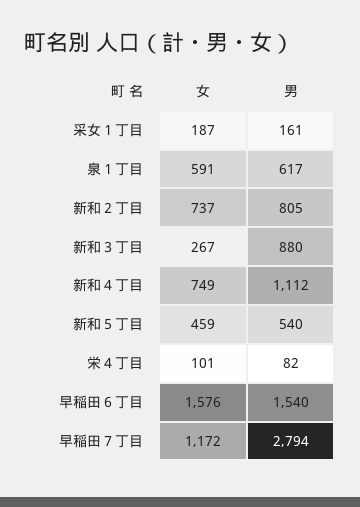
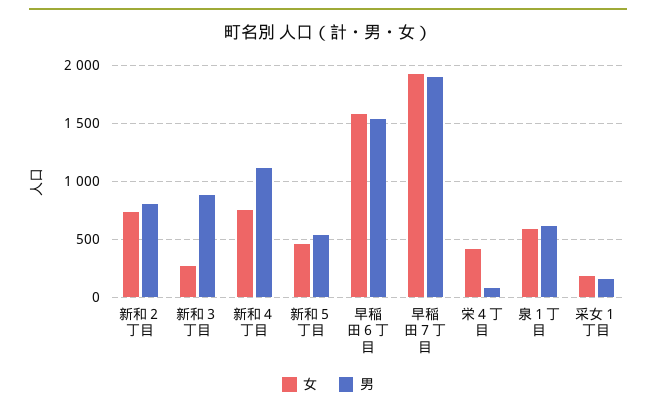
  {
    "女": {
      "采女１丁目": 187,
      "泉１丁目": 591,
      "新和２丁目": 737,
      "新和３丁目": 267,
      "新和４丁目": 749,
      "新和５丁目": 459,
-     "栄４丁目": 101,
+     "栄４丁目": 400,
      "早稲田６丁目": 1576,
-     "早稲田７丁目": 1172
+     "早稲田７丁目": 1900
    },
    "男": {
      "采女１丁目": 161,
      "泉１丁目": 617,
      "新和２丁目": 805,
      "新和３丁目": 880,
      "新和４丁目": 1112,
      "新和５丁目": 540,
      "栄４丁目": 82,
      "早稲田６丁目": 1540,
-     "早稲田７丁目": 2794
+     "早稲田７丁目": 1900
    }
  }

